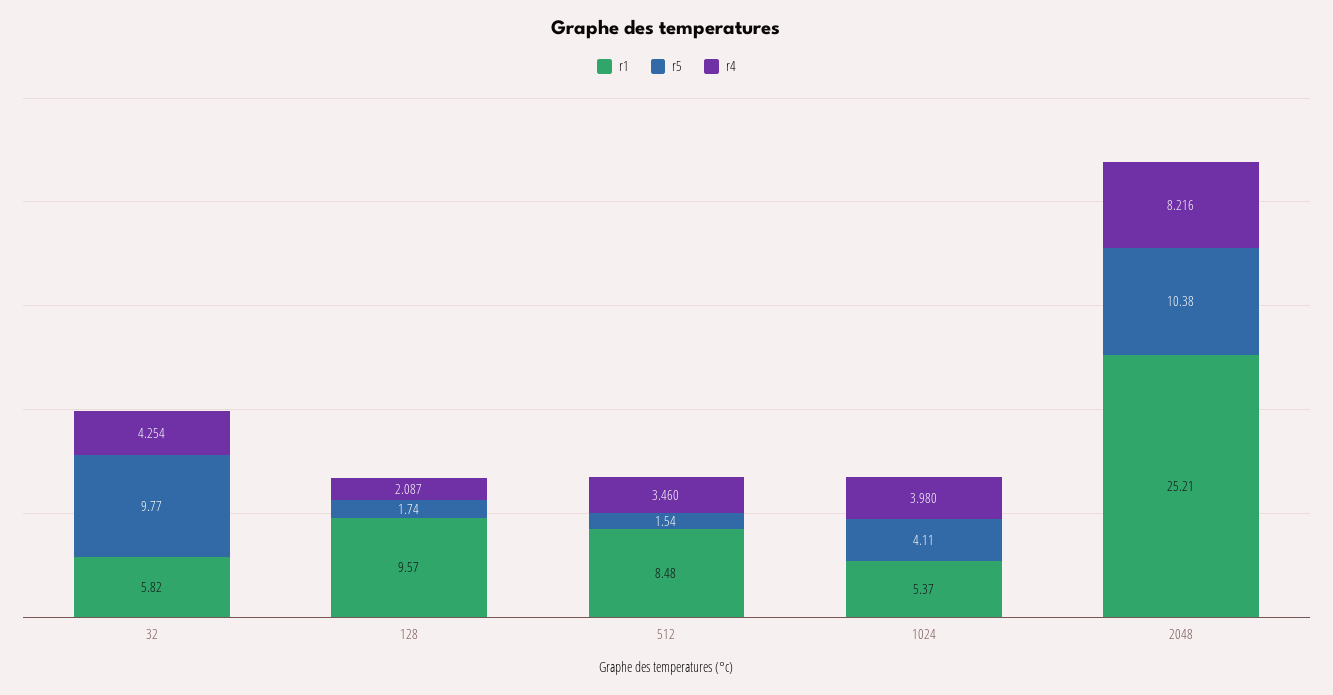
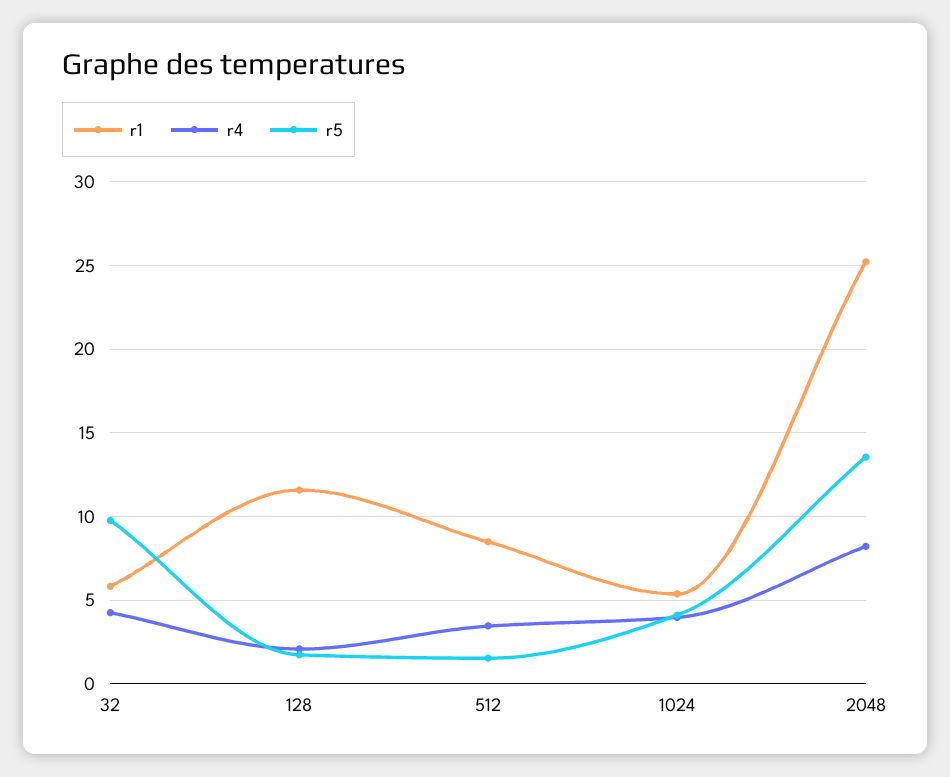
  {
    "r1": {
      "32": 5.82,
-     "128": 9.57,
+     "128": 11.5,
      "512": 8.48,
      "1024": 5.37,
      "2048": 25.21
    },
    "r5": {
      "32": 9.77,
      "128": 1.74,
      "512": 1.54,
      "1024": 4.11,
-     "2048": 10.38
+     "2048": 13.5
    },
    "r4": {
      "32": 4.254,
      "128": 2.087,
      "512": 3.46,
      "1024": 3.98,
      "2048": 8.216
    }
  }

